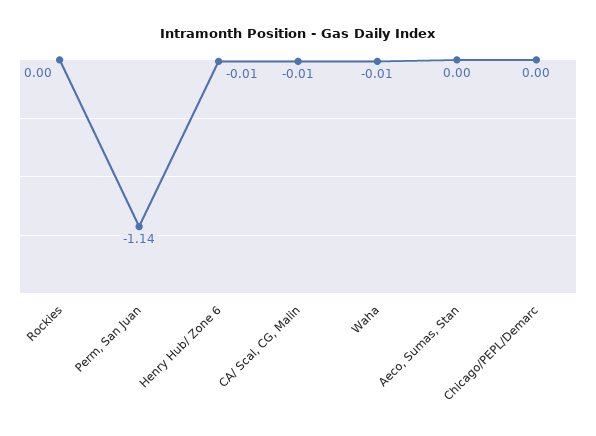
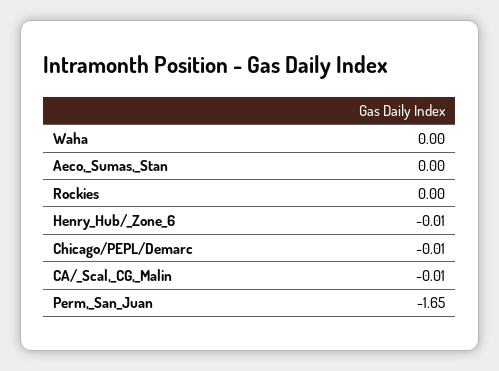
  {
    "Rockies": 0,
-   "Perm, San Juan": -1.14,
+   "Perm, San Juan": -1.65,
    "Henry Hub/ Zone 6": -0.01,
    "CA/ Scal, CG, Malin": -0.01,
-   "Waha": -0.01,
+   "Waha": 0,
    "Aeco, Sumas, Stan": 0,
-   "Chicago/PEPL/Demarc": 0
+   "Chicago/PEPL/Demarc": -0.01
  }

